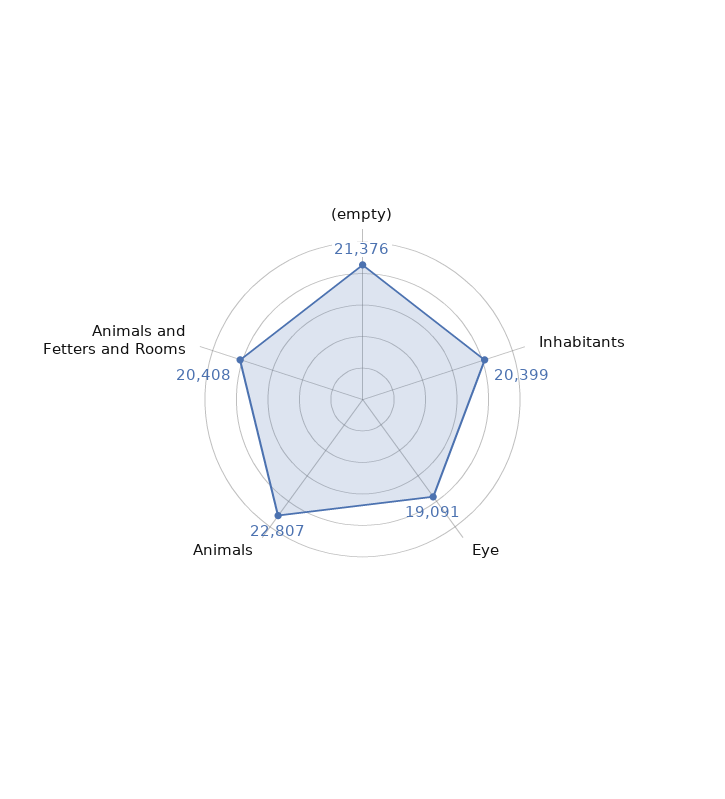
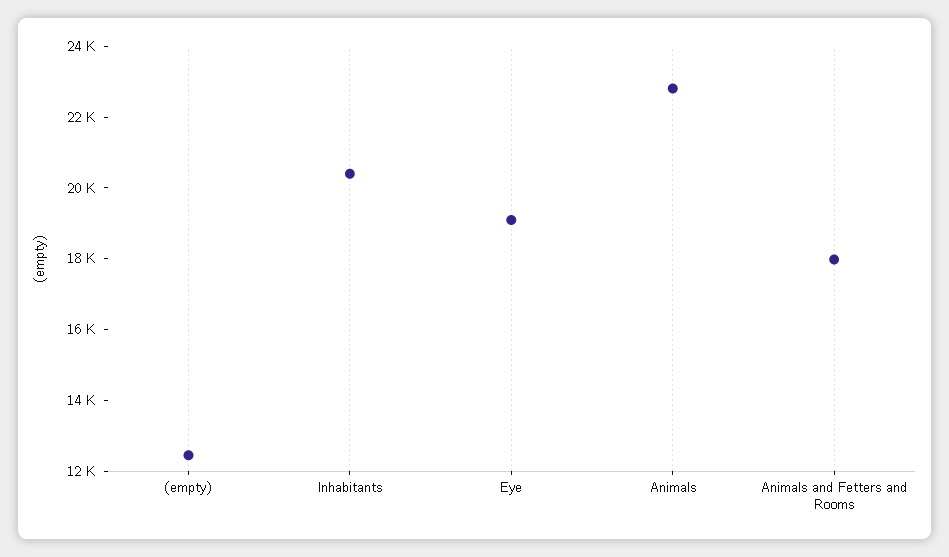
  {
-   "(empty)": 21376,
+   "(empty)": 12500,
    "Inhabitants": 20399,
    "Eye": 19091,
    "Animals": 22807,
-   "Animals and Fetters and Rooms": 20408
+   "Animals and Fetters and Rooms": 18000
  }

